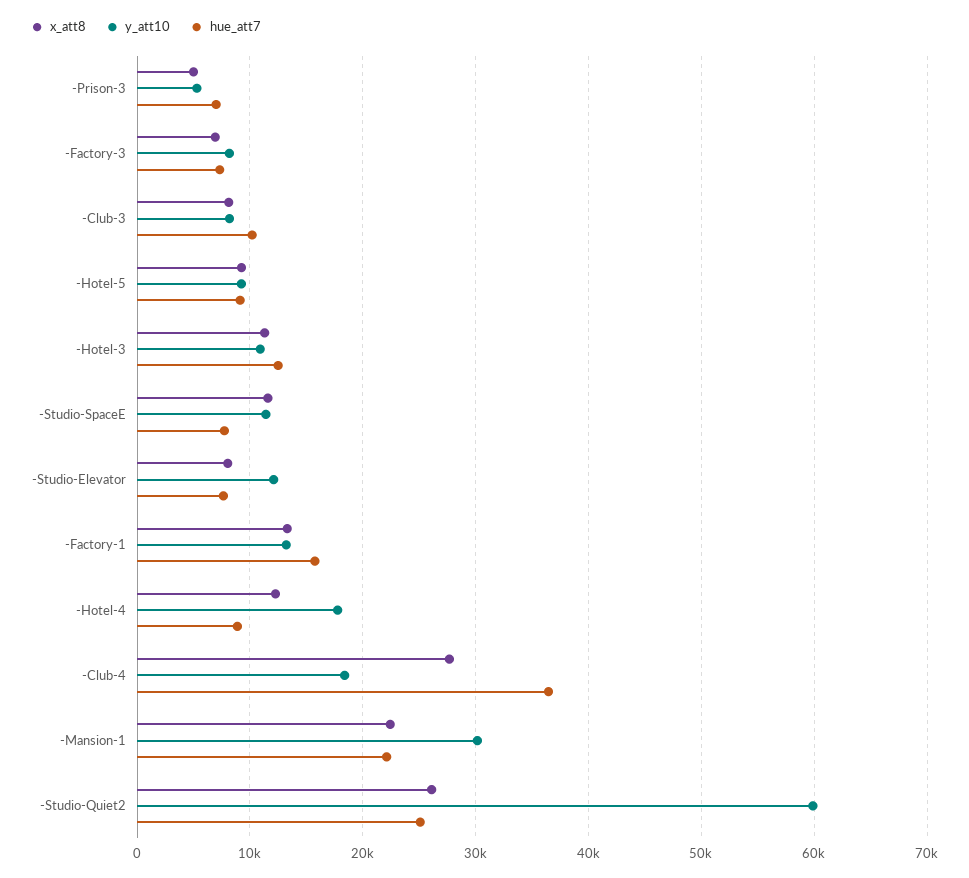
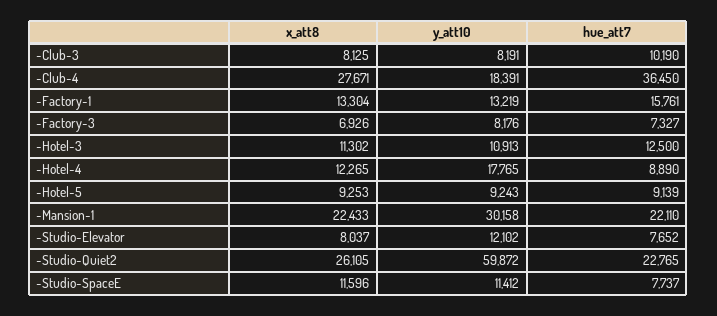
  {
    "x_att8": {
-     "-Prison-3": 5000,
      "-Factory-3": 6926,
      "-Club-3": 8125,
      "-Hotel-5": 9253,
      "-Hotel-3": 11302,
      "-Studio-SpaceE": 11596,
      "-Studio-Elevator": 8037,
      "-Factory-1": 13304,
      "-Hotel-4": 12265,
      "-Club-4": 27671,
      "-Mansion-1": 22433,
      "-Studio-Quiet2": 26105
    },
    "y_att10": {
-     "-Prison-3": 5000,
      "-Factory-3": 8176,
      "-Club-3": 8191,
      "-Hotel-5": 9243,
      "-Hotel-3": 10913,
      "-Studio-SpaceE": 11412,
      "-Studio-Elevator": 12102,
      "-Factory-1": 13219,
      "-Hotel-4": 17765,
      "-Club-4": 18391,
      "-Mansion-1": 30158,
      "-Studio-Quiet2": 59872
    },
    "hue_att7": {
-     "-Prison-3": 7000,
      "-Factory-3": 7327,
      "-Club-3": 10190,
      "-Hotel-5": 9139,
      "-Hotel-3": 12500,
      "-Studio-SpaceE": 7737,
      "-Studio-Elevator": 7652,
      "-Factory-1": 15761,
      "-Hotel-4": 8890,
      "-Club-4": 36450,
      "-Mansion-1": 22110,
-     "-Studio-Quiet2": 25000
+     "-Studio-Quiet2": 22765
    }
  }

